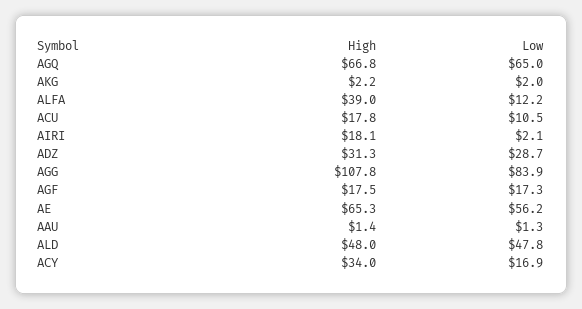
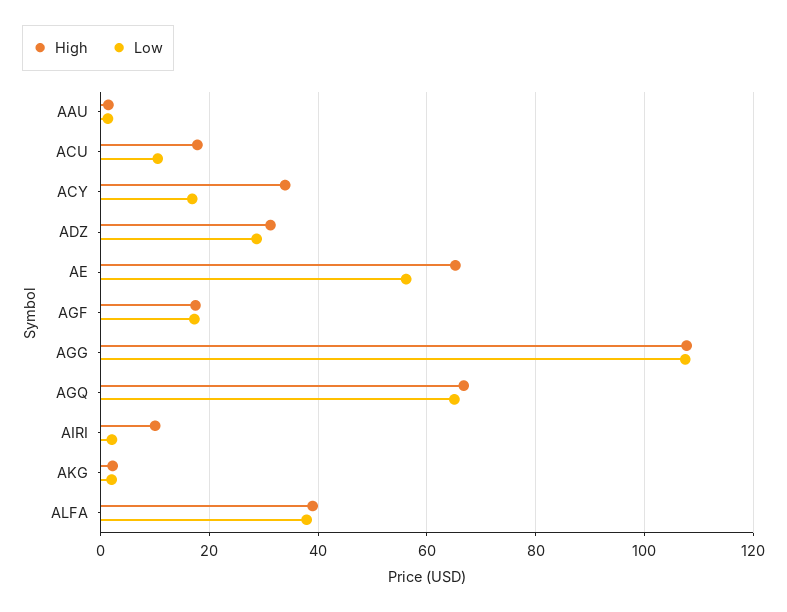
  {
    "High": {
      "AGQ": 66.8,
      "AKG": 2.2,
      "ALFA": 39,
      "ACU": 17.8,
-     "AIRI": 18.1,
+     "AIRI": 10,
      "ADZ": 31.3,
      "AGG": 107.8,
      "AGF": 17.5,
      "AE": 65.3,
      "AAU": 1.4,
-     "ALD": 48,
      "ACY": 34
    },
    "Low": {
      "AGQ": 65,
      "AKG": 2,
-     "ALFA": 12.2,
+     "ALFA": 38,
      "ACU": 10.5,
      "AIRI": 2.1,
      "ADZ": 28.7,
-     "AGG": 83.9,
+     "AGG": 108,
      "AGF": 17.3,
      "AE": 56.2,
      "AAU": 1.3,
-     "ALD": 47.8,
      "ACY": 16.9
    }
  }

